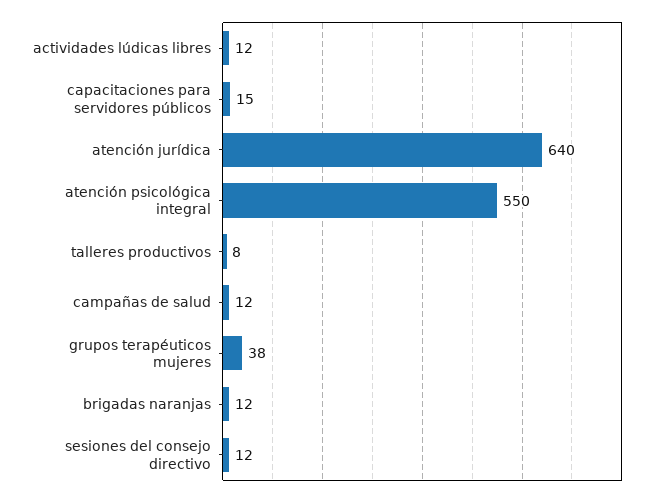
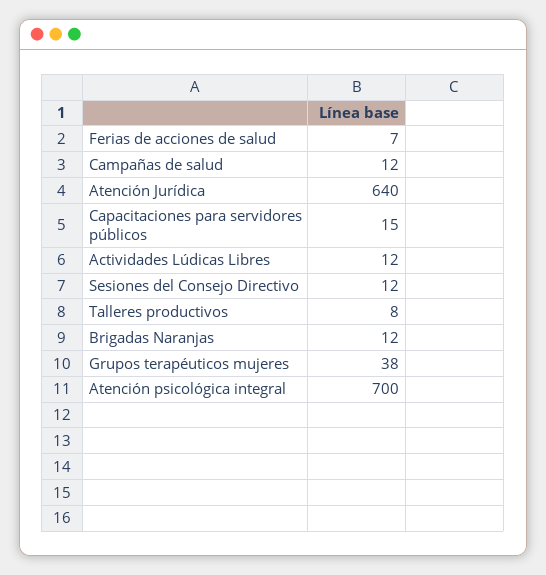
  {
    "actividades lúdicas libres": 12,
    "capacitaciones para servidores públicos": 15,
    "atención jurídica": 640,
-   "atención psicológica integral": 550,
+   "atención psicológica integral": 700,
    "talleres productivos": 8,
    "campañas de salud": 12,
    "grupos terapéuticos mujeres": 38,
    "brigadas naranjas": 12,
-   "sesiones del consejo directivo": 12
+   "sesiones del consejo directivo": 12,
+   "Ferias de acciones de salud": 7
  }

